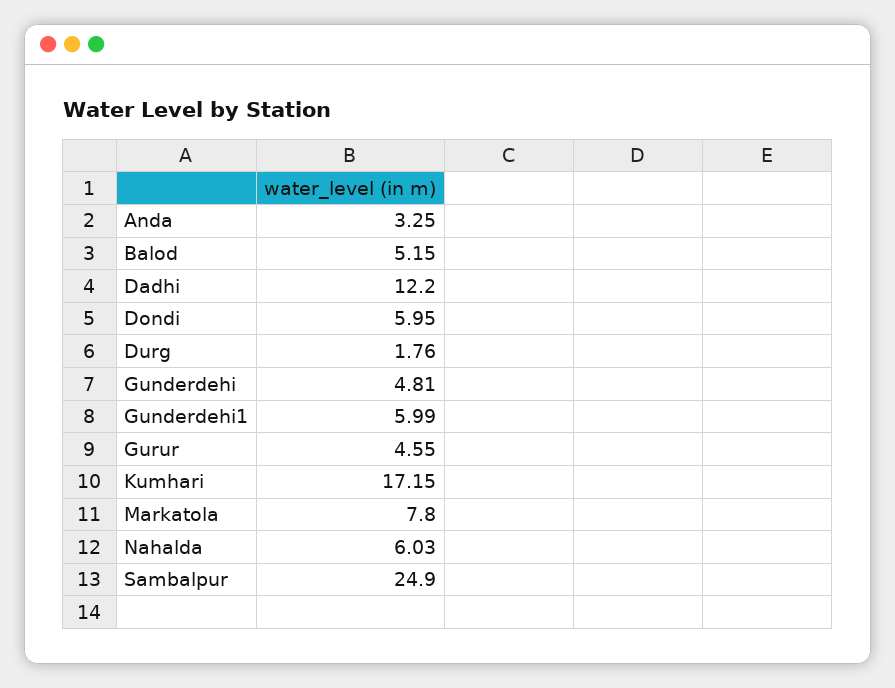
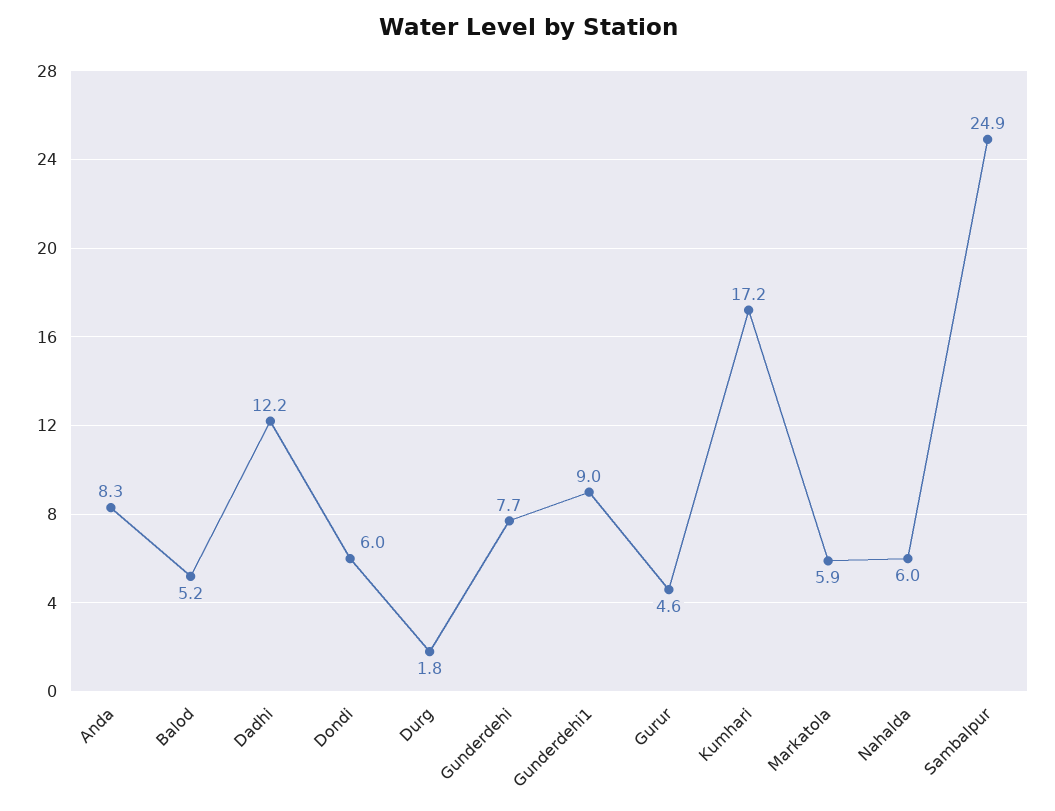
  {
-   "Anda": 3.25,
+   "Anda": 8.3,
    "Balod": 5.15,
    "Dadhi": 12.2,
    "Dondi": 5.95,
    "Durg": 1.76,
-   "Gunderdehi": 4.81,
+   "Gunderdehi": 7.7,
-   "Gunderdehi1": 5.99,
+   "Gunderdehi1": 9,
    "Gurur": 4.55,
    "Kumhari": 17.15,
-   "Markatola": 7.8,
+   "Markatola": 5.9,
    "Nahalda": 6.03,
    "Sambalpur": 24.9
  }

